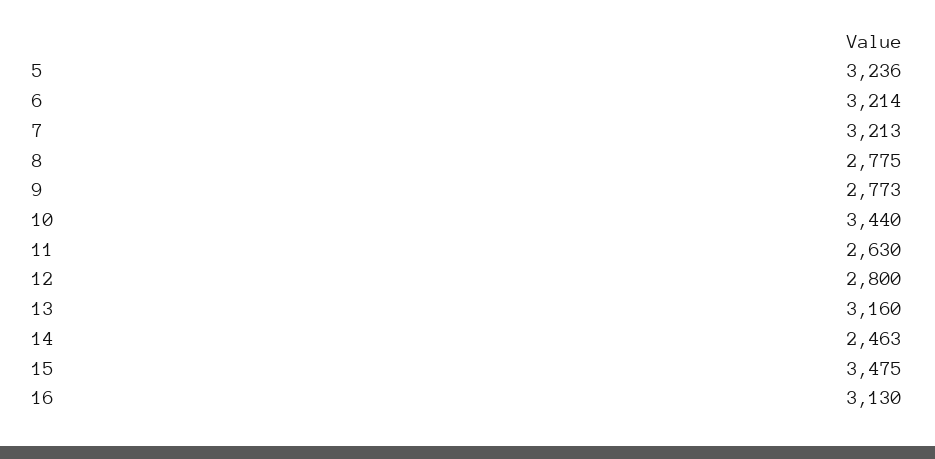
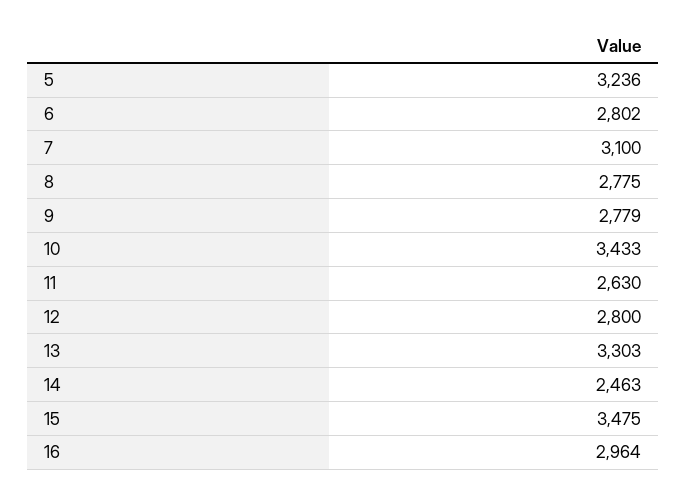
  {
    "5": 3236,
-   "6": 3214,
+   "6": 2802,
-   "7": 3213,
+   "7": 3100,
    "8": 2775,
-   "9": 2773,
+   "9": 2779,
-   "10": 3440,
+   "10": 3433,
    "11": 2630,
    "12": 2800,
-   "13": 3160,
+   "13": 3303,
    "14": 2463,
    "15": 3475,
-   "16": 3130
+   "16": 2964
  }

